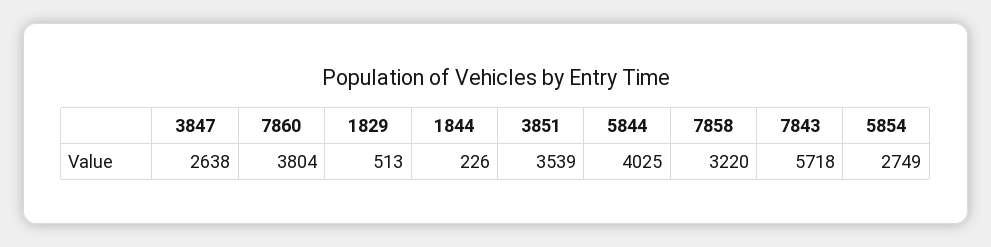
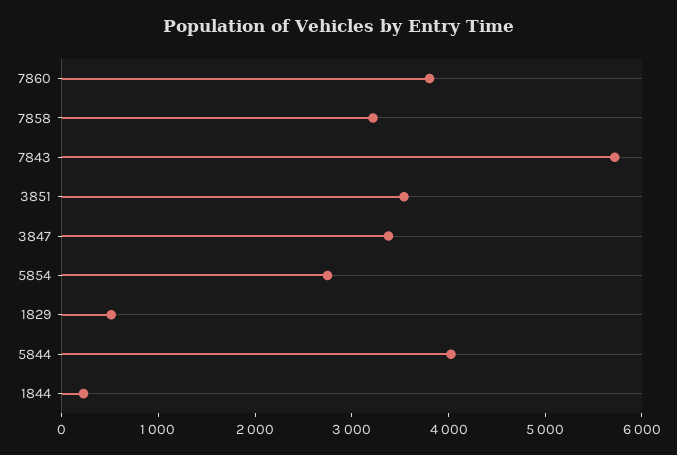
  {
-   "3847": 2638,
+   "3847": 3400,
    "7860": 3804,
    "1829": 513,
    "1844": 226,
    "3851": 3539,
    "5844": 4025,
    "7858": 3220,
    "7843": 5718,
    "5854": 2749
  }

